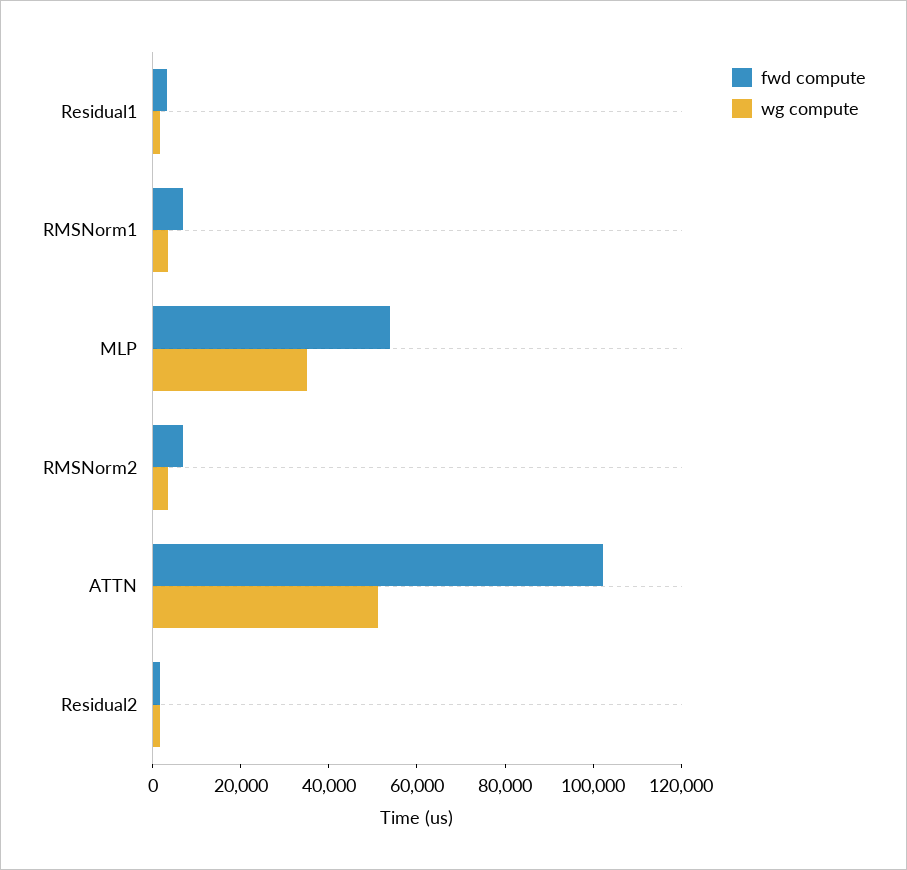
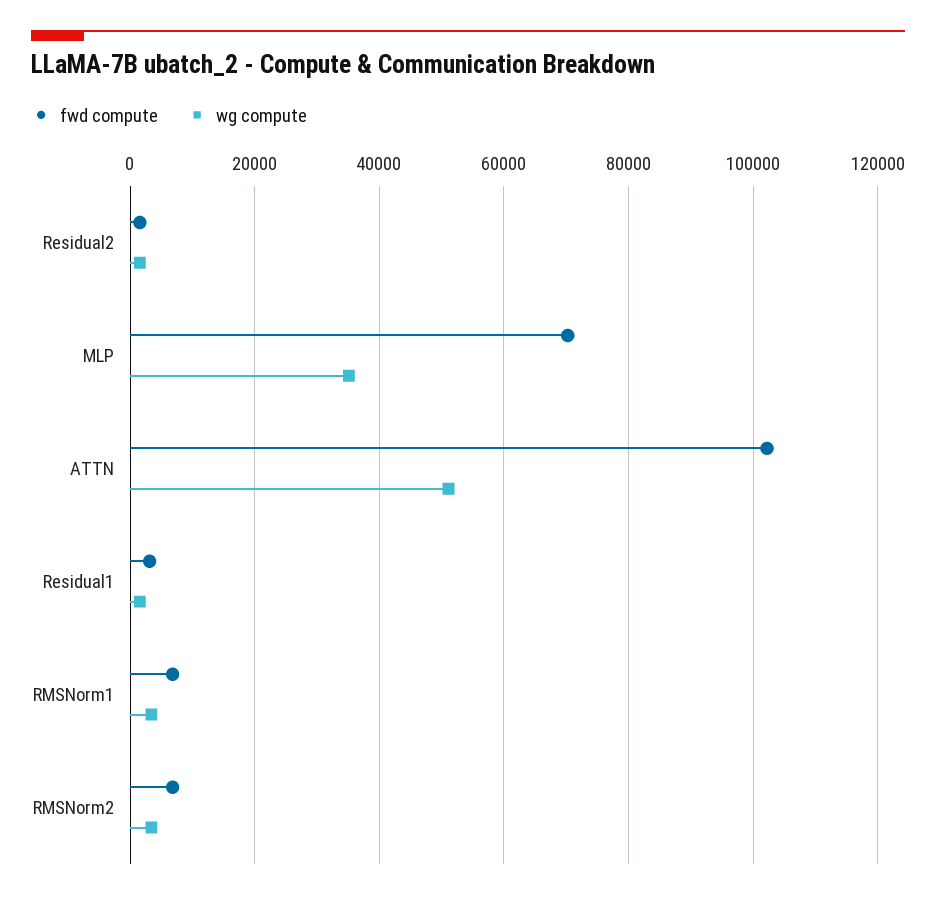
  {
    "fwd compute": {
      "Residual1": 4000,
      "RMSNorm1": 6000,
-     "MLP": 55000,
+     "MLP": 70000,
      "RMSNorm2": 6000,
      "ATTN": 102000,
      "Residual2": 2000
    },
    "wg compute": {
      "Residual1": 2000,
      "RMSNorm1": 4000,
      "MLP": 36000,
      "RMSNorm2": 4000,
      "ATTN": 52000,
      "Residual2": 2000
    }
  }

